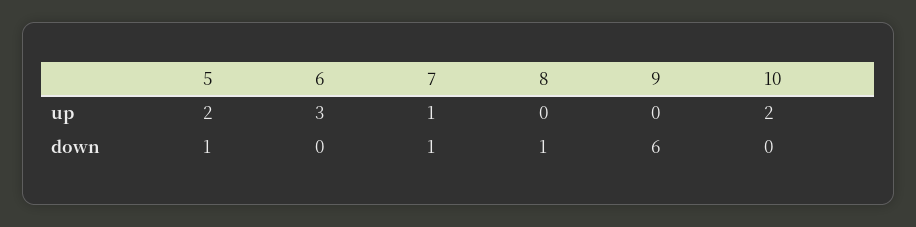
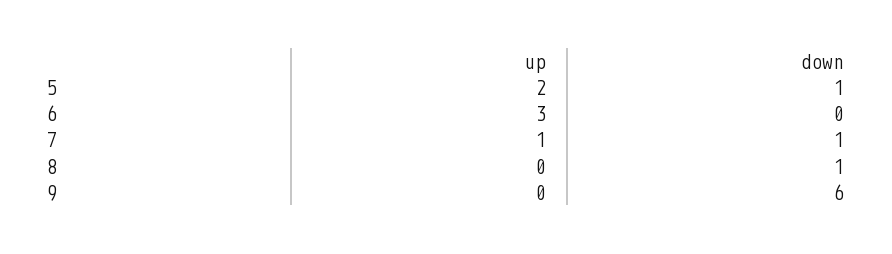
  {
    "5": {
      "up": 2,
      "down": 1
    },
    "6": {
      "up": 3,
      "down": 0
    },
    "7": {
      "up": 1,
      "down": 1
    },
    "8": {
      "up": 0,
      "down": 1
    },
    "9": {
      "up": 0,
      "down": 6
-   },
+   }
-   "10": {
-     "up": 2,
-     "down": 0
-   }
  }

